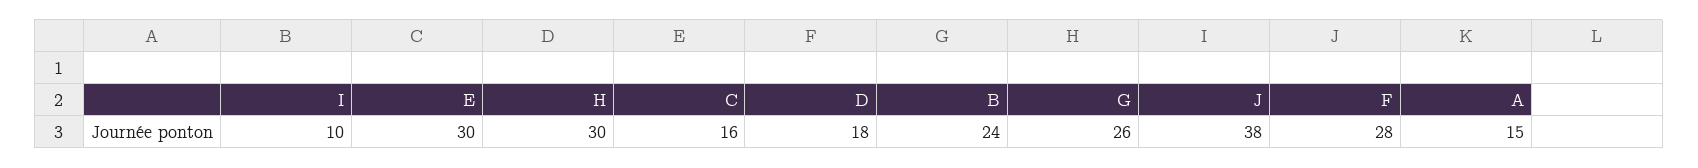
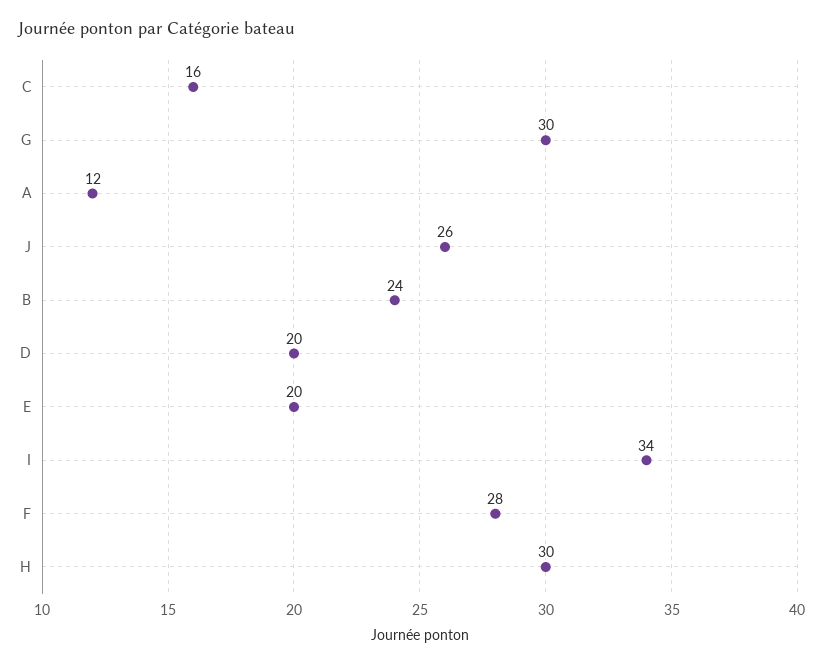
  {
-   "I": 10,
+   "I": 34,
-   "E": 30,
+   "E": 20,
    "H": 30,
    "C": 16,
-   "D": 18,
+   "D": 20,
    "B": 24,
-   "G": 26,
+   "G": 30,
-   "J": 38,
+   "J": 26,
    "F": 28,
-   "A": 15
+   "A": 12
  }

